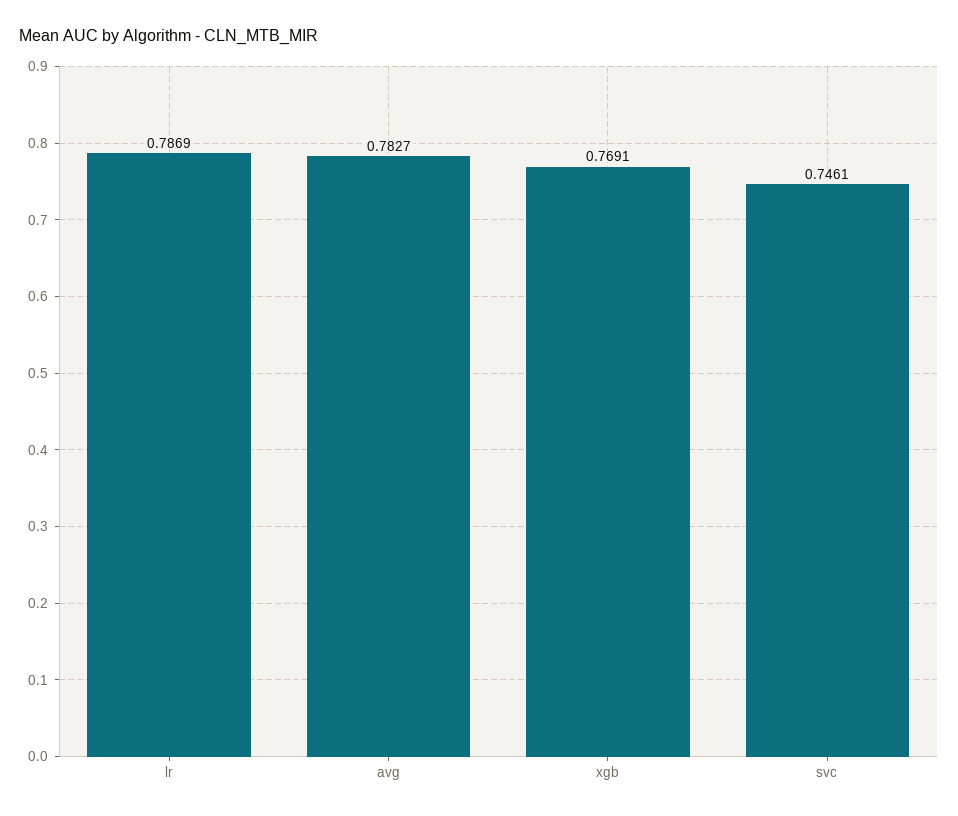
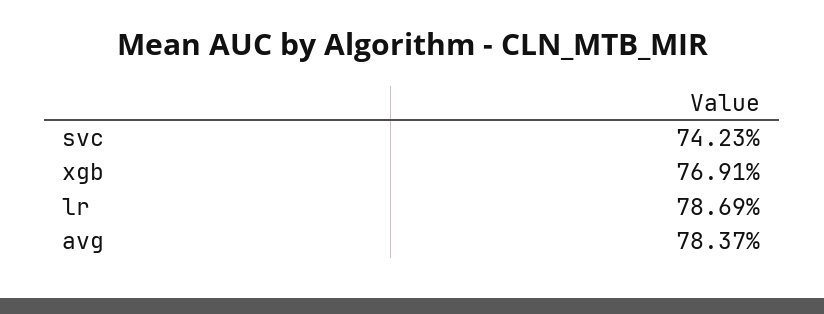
  {
    "lr": 0.7869,
-   "avg": 0.7827,
+   "avg": 0.7837,
    "xgb": 0.7691,
-   "svc": 0.7461
+   "svc": 0.7423
  }

